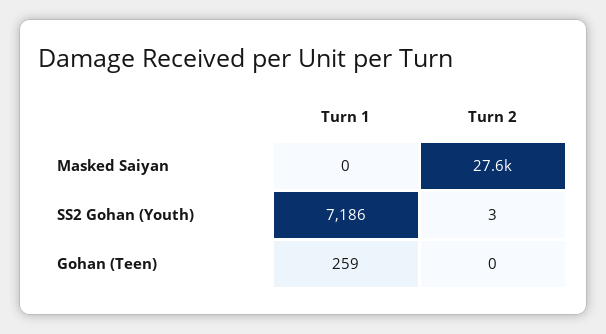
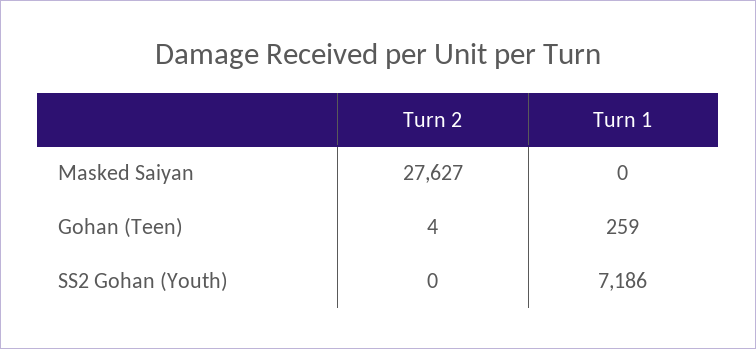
  {
    "Turn 1": {
      "Masked Saiyan": 0,
      "SS2 Gohan (Youth)": 7186,
      "Gohan (Teen)": 259
    },
    "Turn 2": {
      "Masked Saiyan": 27627,
-     "SS2 Gohan (Youth)": 3,
+     "SS2 Gohan (Youth)": 0,
-     "Gohan (Teen)": 0
+     "Gohan (Teen)": 4
    }
  }

